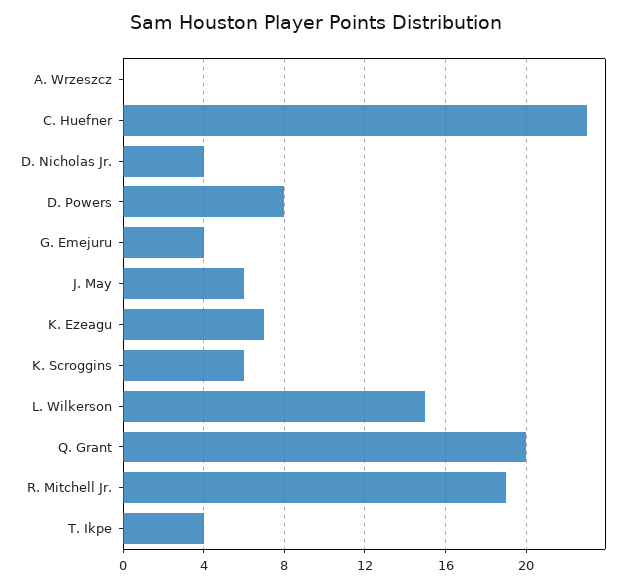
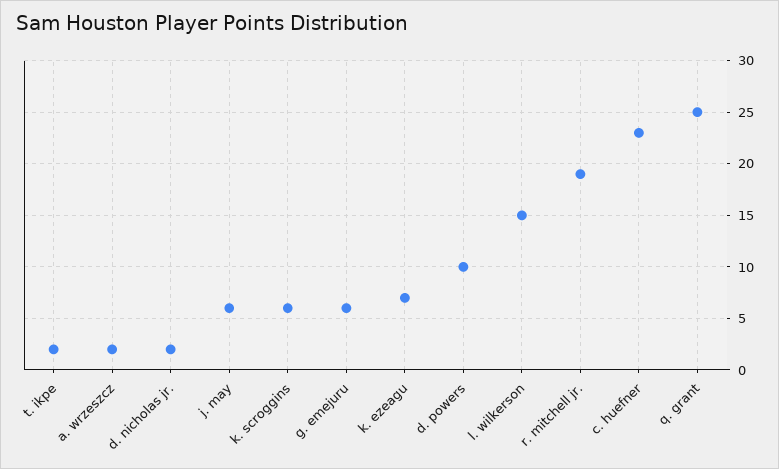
  {
-   "A. Wrzeszcz": 0,
+   "A. Wrzeszcz": 2,
    "C. Huefner": 23,
-   "D. Nicholas Jr.": 4,
+   "D. Nicholas Jr.": 2,
-   "D. Powers": 8,
+   "D. Powers": 10,
-   "G. Emejuru": 4,
+   "G. Emejuru": 6,
    "J. May": 6,
    "K. Ezeagu": 7,
    "K. Scroggins": 6,
    "L. Wilkerson": 15,
-   "Q. Grant": 20,
+   "Q. Grant": 25,
    "R. Mitchell Jr.": 19,
-   "T. Ikpe": 4
+   "T. Ikpe": 2
  }

